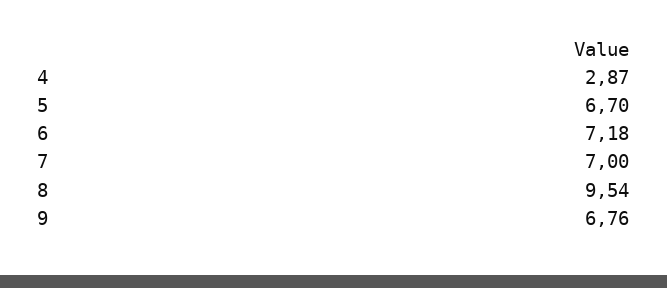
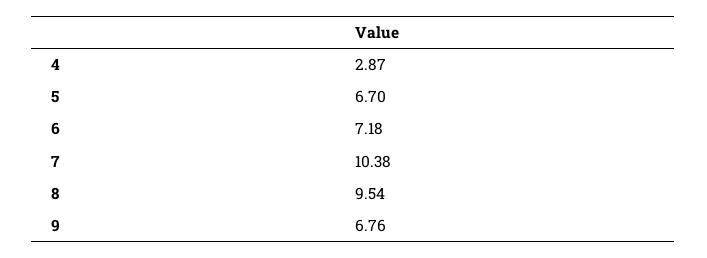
  {
    "4": 2.87,
    "5": 6.7,
    "6": 7.18,
-   "7": 7,
+   "7": 10.38,
    "8": 9.54,
    "9": 6.76
  }

